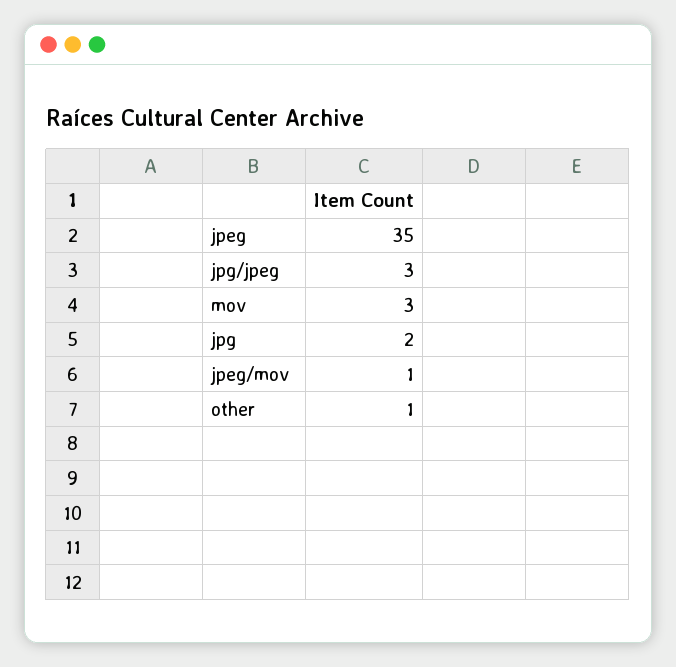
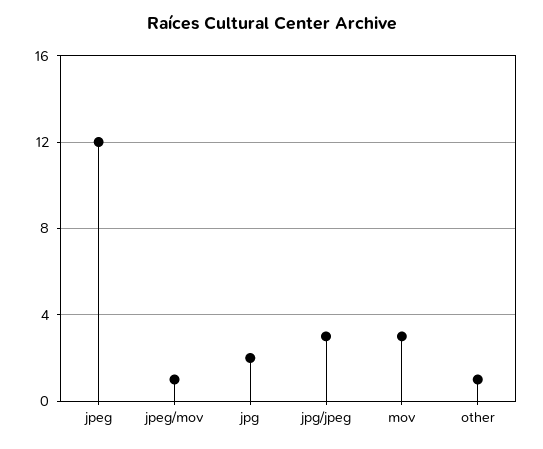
  {
-   "jpeg": 35,
+   "jpeg": 12,
    "jpg/jpeg": 3,
    "mov": 3,
    "jpg": 2,
    "jpeg/mov": 1,
    "other": 1
  }

